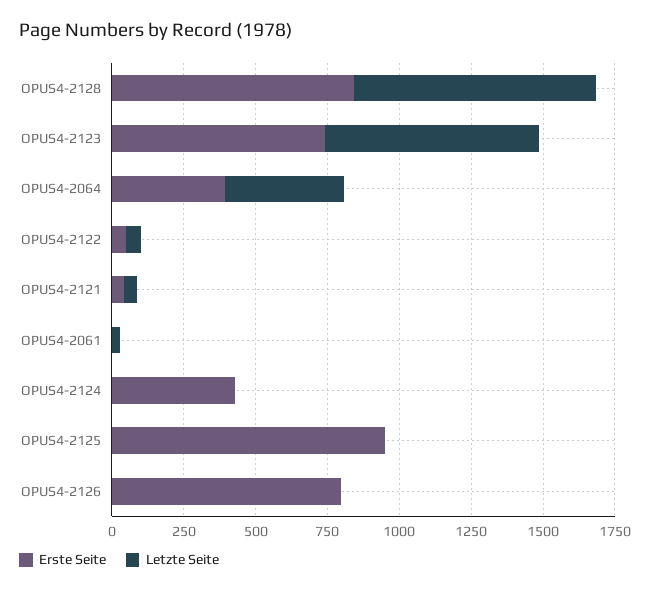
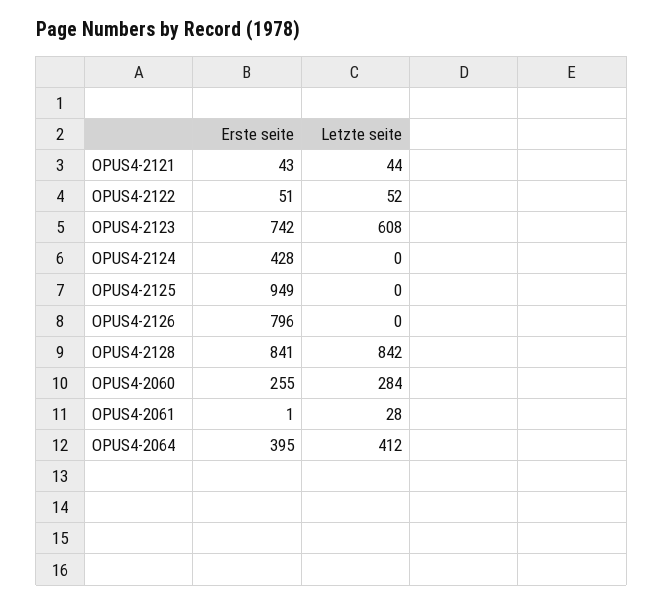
  {
    "Erste Seite": {
      "OPUS4-2128": 841,
      "OPUS4-2123": 742,
      "OPUS4-2064": 395,
      "OPUS4-2122": 51,
      "OPUS4-2121": 43,
      "OPUS4-2061": 1,
      "OPUS4-2124": 428,
      "OPUS4-2125": 949,
-     "OPUS4-2126": 796
+     "OPUS4-2126": 796,
+     "OPUS4-2060": 255
    },
    "Letzte Seite": {
      "OPUS4-2128": 842,
-     "OPUS4-2123": 750,
+     "OPUS4-2123": 608,
      "OPUS4-2064": 412,
      "OPUS4-2122": 52,
      "OPUS4-2121": 44,
      "OPUS4-2061": 28,
      "OPUS4-2124": 0,
      "OPUS4-2125": 0,
-     "OPUS4-2126": 0
+     "OPUS4-2126": 0,
+     "OPUS4-2060": 284
    }
  }

